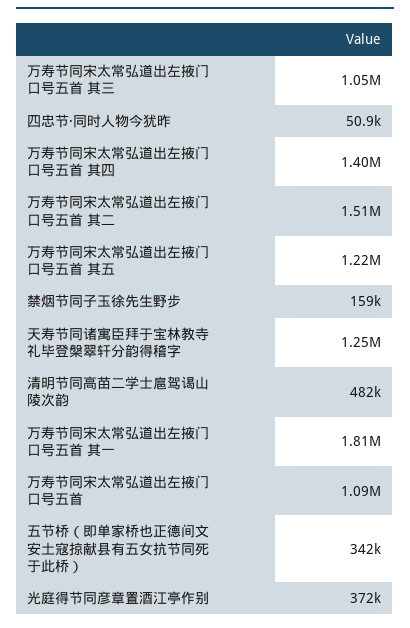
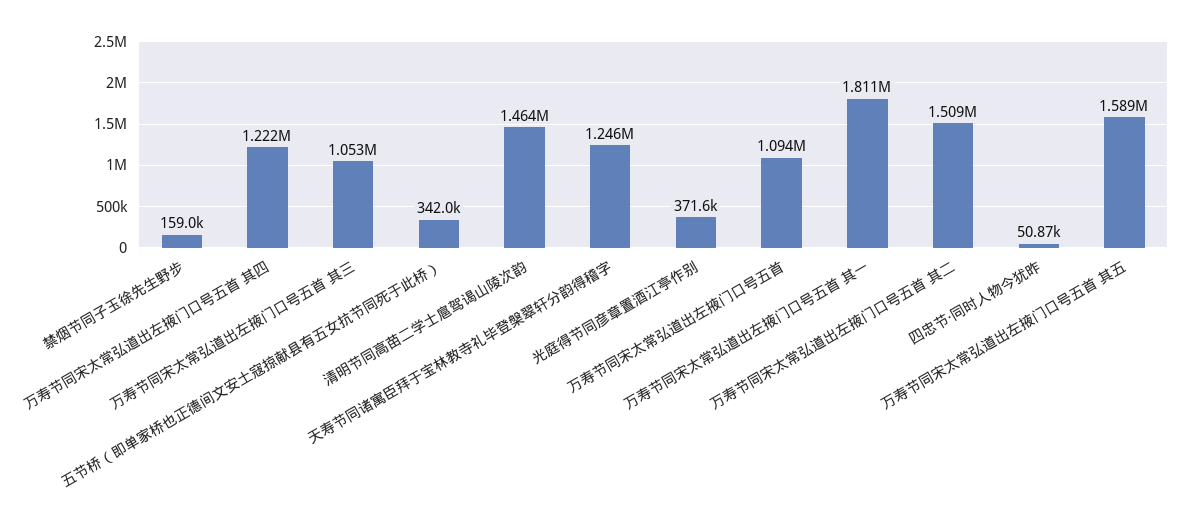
  {
    "万寿节同宋太常弘道出左掖门口号五首 其三": 1053000,
    "四忠节·同时人物今犹昨": 50870,
-   "万寿节同宋太常弘道出左掖门口号五首 其四": 1400000,
+   "万寿节同宋太常弘道出左掖门口号五首 其四": 1222000,
    "万寿节同宋太常弘道出左掖门口号五首 其二": 1509000,
-   "万寿节同宋太常弘道出左掖门口号五首 其五": 1220000,
+   "万寿节同宋太常弘道出左掖门口号五首 其五": 1589000,
    "禁烟节同子玉徐先生野步": 159000,
    "天寿节同诸寓臣拜于宝林教寺礼毕登槃翠轩分韵得稽字": 1246000,
-   "清明节同高苗二学士扈驾谒山陵次韵": 482000,
+   "清明节同高苗二学士扈驾谒山陵次韵": 1464000,
    "万寿节同宋太常弘道出左掖门口号五首 其一": 1811000,
    "万寿节同宋太常弘道出左掖门口号五首": 1094000,
    "五节桥（即单家桥也正德间文安土寇掠献县有五女抗节同死于此桥）": 342000,
    "光庭得节同彦章置酒江亭作别": 371600
  }

